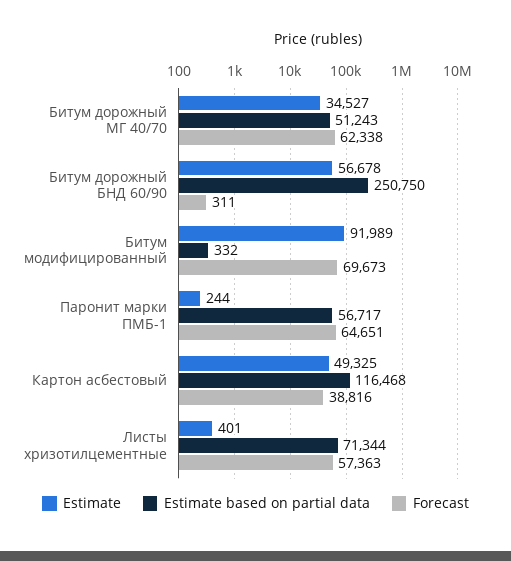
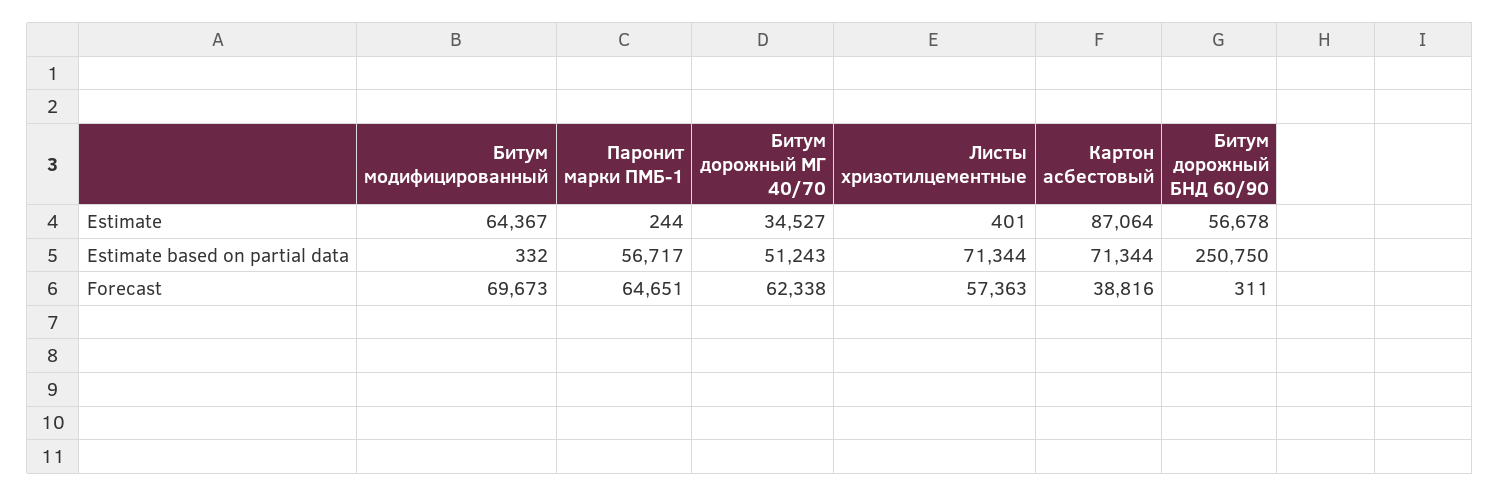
  {
    "Estimate": {
      "Битум дорожный МГ 40/70": 34527,
      "Битум дорожный БНД 60/90": 56678,
-     "Битум модифицированный": 91989,
+     "Битум модифицированный": 64367,
      "Паронит марки ПМБ-1": 244,
-     "Картон асбестовый": 49325,
+     "Картон асбестовый": 87064,
      "Листы хризотилцементные": 401
    },
    "Estimate based on partial data": {
      "Битум дорожный МГ 40/70": 51243,
      "Битум дорожный БНД 60/90": 250750,
      "Битум модифицированный": 332,
      "Паронит марки ПМБ-1": 56717,
-     "Картон асбестовый": 116468,
+     "Картон асбестовый": 71344,
      "Листы хризотилцементные": 71344
    },
    "Forecast": {
      "Битум дорожный МГ 40/70": 62338,
      "Битум дорожный БНД 60/90": 311,
      "Битум модифицированный": 69673,
      "Паронит марки ПМБ-1": 64651,
      "Картон асбестовый": 38816,
      "Листы хризотилцементные": 57363
    }
  }

